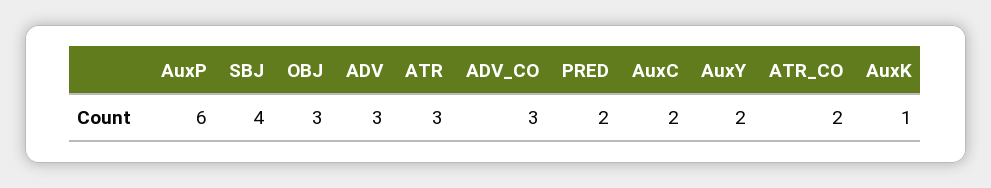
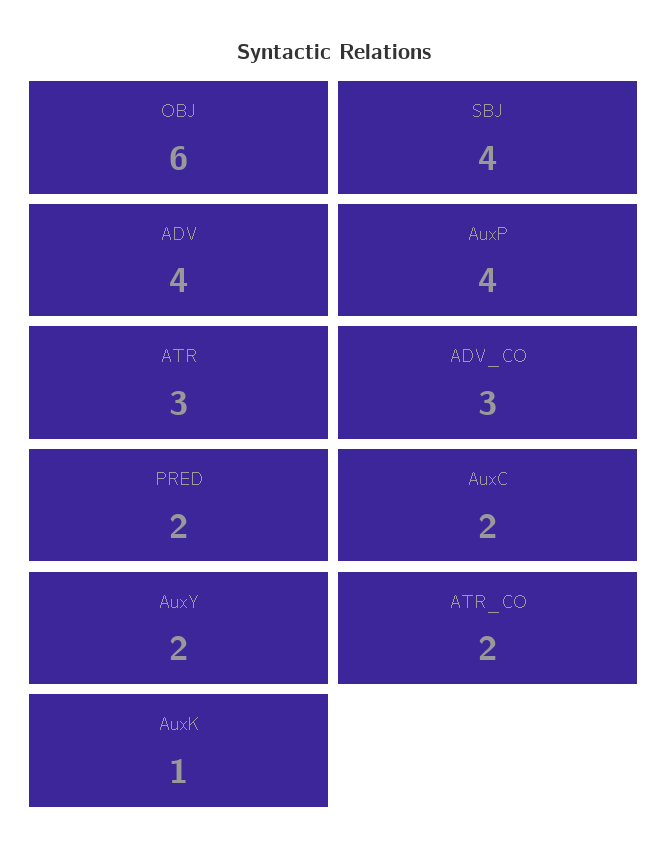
  {
-   "AuxP": 6,
+   "AuxP": 4,
    "SBJ": 4,
-   "OBJ": 3,
+   "OBJ": 6,
-   "ADV": 3,
+   "ADV": 4,
    "ATR": 3,
    "ADV_CO": 3,
    "PRED": 2,
    "AuxC": 2,
    "AuxY": 2,
    "ATR_CO": 2,
    "AuxK": 1
  }

